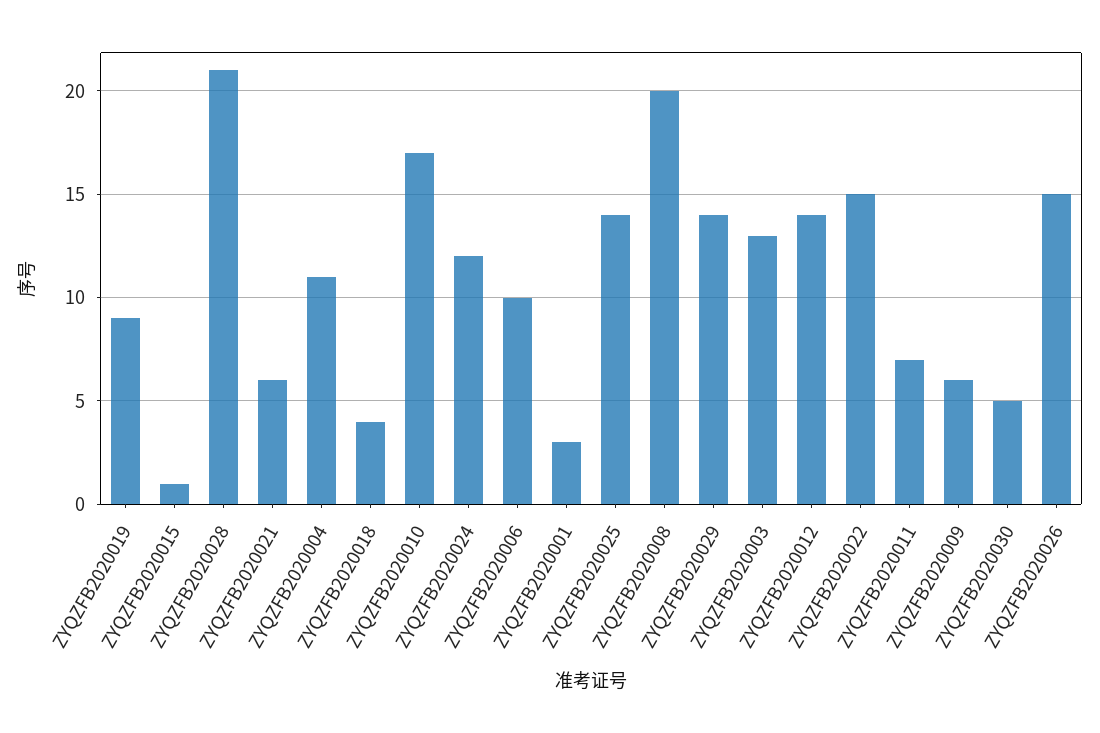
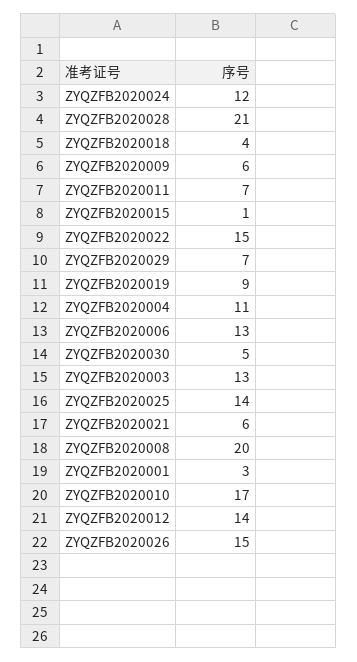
  {
    "ZYQZFB2020019": 9,
    "ZYQZFB2020015": 1,
    "ZYQZFB2020028": 21,
    "ZYQZFB2020021": 6,
    "ZYQZFB2020004": 11,
    "ZYQZFB2020018": 4,
    "ZYQZFB2020010": 17,
    "ZYQZFB2020024": 12,
-   "ZYQZFB2020006": 10,
+   "ZYQZFB2020006": 13,
    "ZYQZFB2020001": 3,
    "ZYQZFB2020025": 14,
    "ZYQZFB2020008": 20,
-   "ZYQZFB2020029": 14,
+   "ZYQZFB2020029": 7,
    "ZYQZFB2020003": 13,
    "ZYQZFB2020012": 14,
    "ZYQZFB2020022": 15,
    "ZYQZFB2020011": 7,
    "ZYQZFB2020009": 6,
    "ZYQZFB2020030": 5,
    "ZYQZFB2020026": 15
  }

